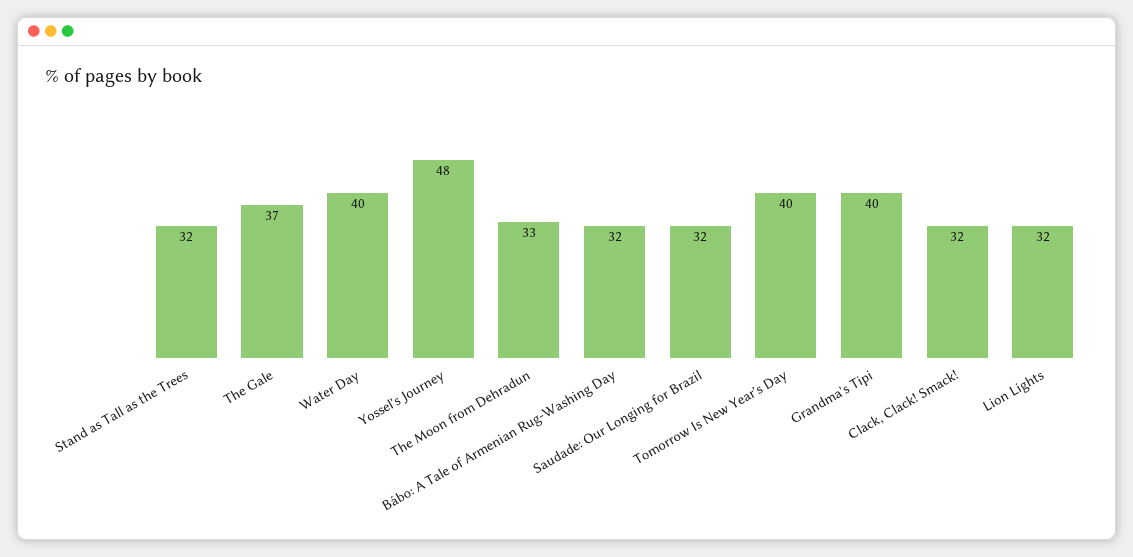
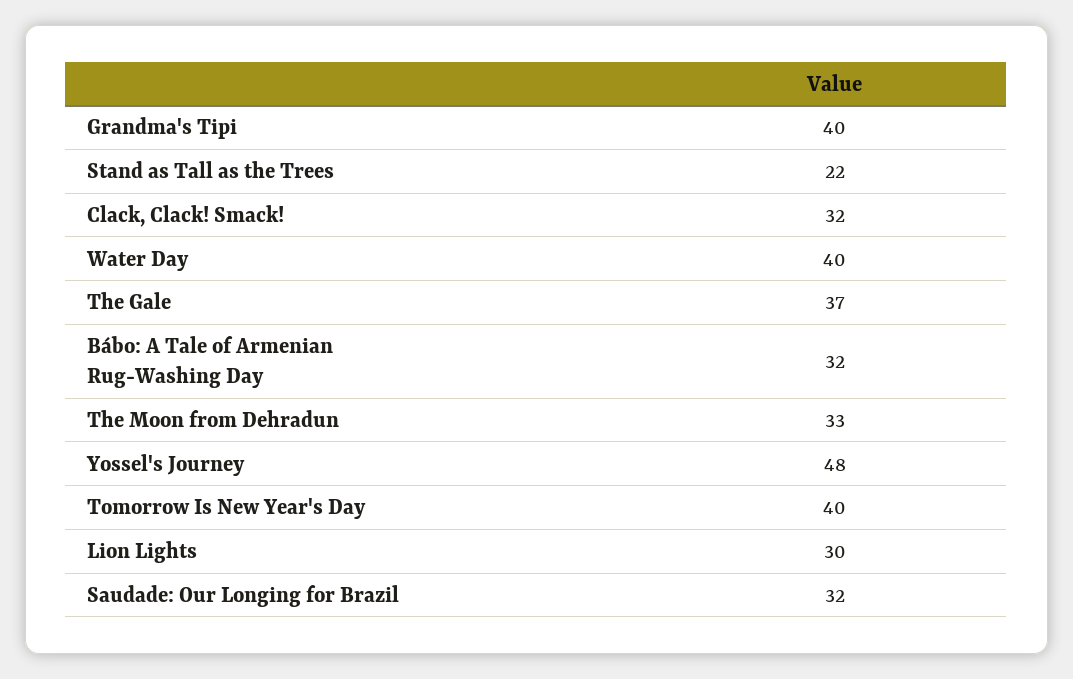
  {
-   "Stand as Tall as the Trees": 32,
+   "Stand as Tall as the Trees": 22,
    "The Gale": 37,
    "Water Day": 40,
    "Yossel's Journey": 48,
    "The Moon from Dehradun": 33,
    "Bábo: A Tale of Armenian Rug-Washing Day": 32,
    "Saudade: Our Longing for Brazil": 32,
    "Tomorrow Is New Year's Day": 40,
    "Grandma's Tipi": 40,
    "Clack, Clack! Smack!": 32,
-   "Lion Lights": 32
+   "Lion Lights": 30
  }

